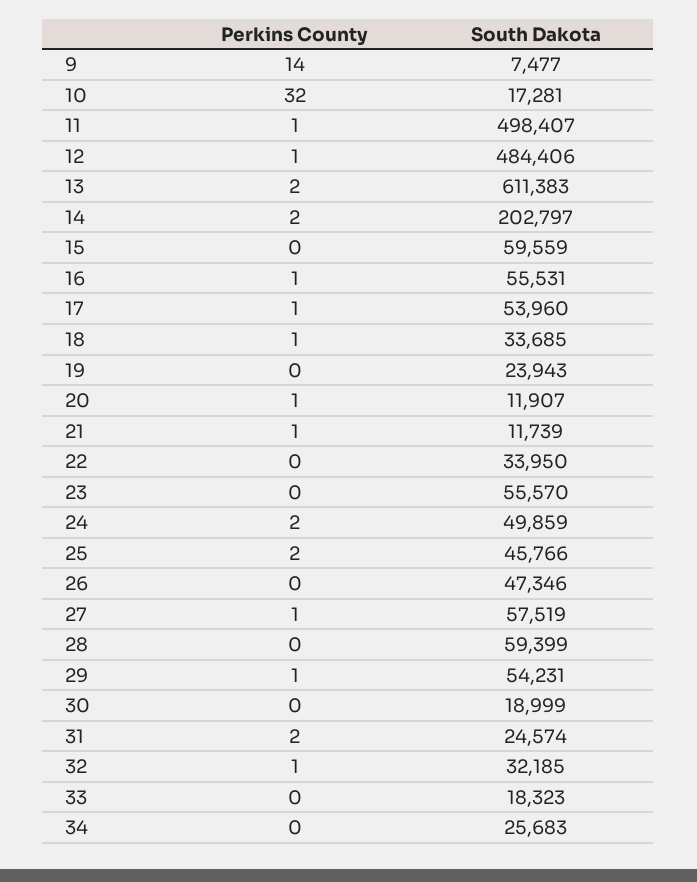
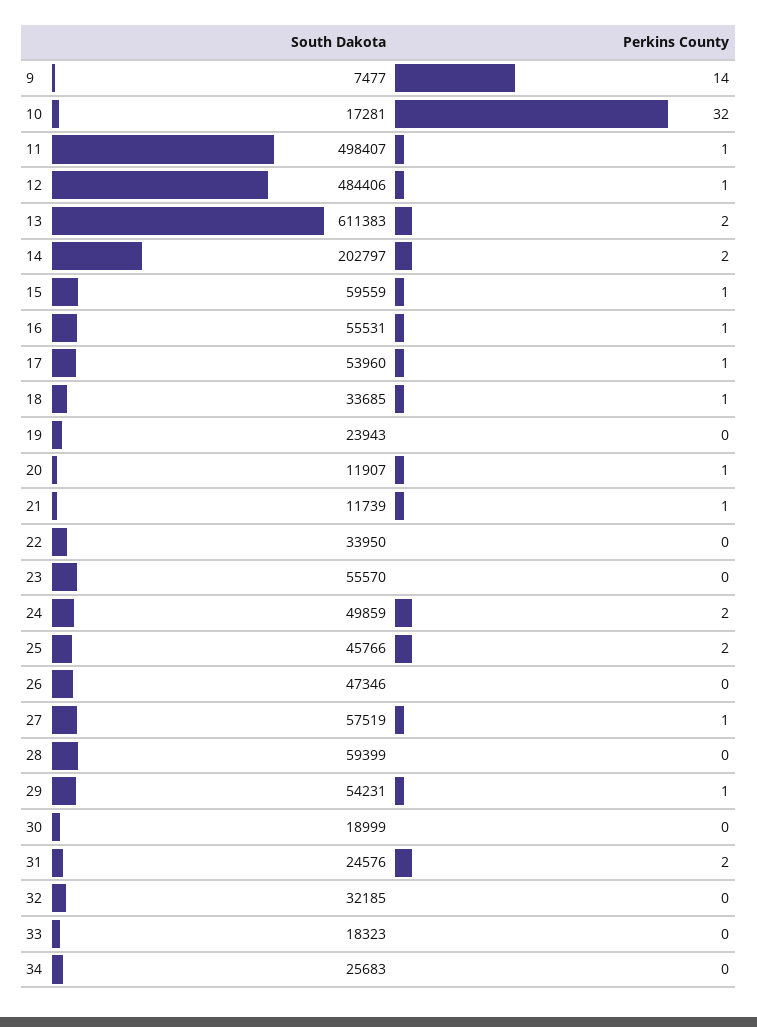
  {
    "Perkins County": {
      "9": 14,
      "10": 32,
      "11": 1,
      "12": 1,
      "13": 2,
      "14": 2,
-     "15": 0,
+     "15": 1,
      "16": 1,
      "17": 1,
      "18": 1,
      "19": 0,
      "20": 1,
      "21": 1,
      "22": 0,
      "23": 0,
      "24": 2,
      "25": 2,
      "26": 0,
      "27": 1,
      "28": 0,
      "29": 1,
      "30": 0,
      "31": 2,
-     "32": 1,
+     "32": 0,
      "33": 0,
      "34": 0
    },
    "South Dakota": {
      "9": 7477,
      "10": 17281,
      "11": 498407,
      "12": 484406,
      "13": 611383,
      "14": 202797,
      "15": 59559,
      "16": 55531,
      "17": 53960,
      "18": 33685,
      "19": 23943,
      "20": 11907,
      "21": 11739,
      "22": 33950,
      "23": 55570,
      "24": 49859,
      "25": 45766,
      "26": 47346,
      "27": 57519,
      "28": 59399,
      "29": 54231,
      "30": 18999,
-     "31": 24574,
+     "31": 24576,
      "32": 32185,
      "33": 18323,
      "34": 25683
    }
  }

